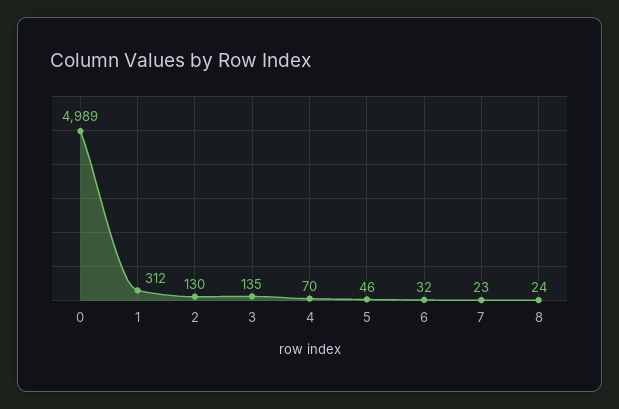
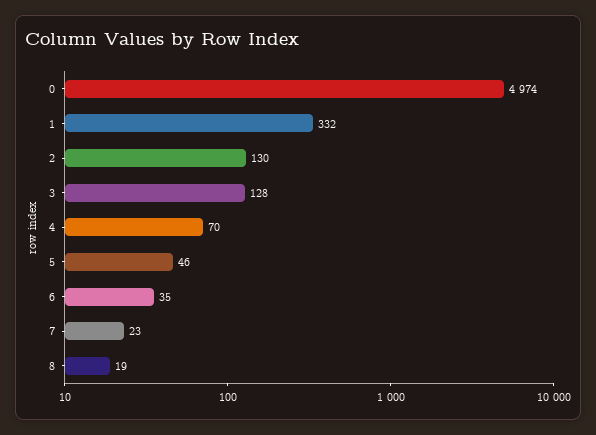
  {
-   "0": 4989,
+   "0": 4974,
-   "1": 312,
+   "1": 332,
    "2": 130,
-   "3": 135,
+   "3": 128,
    "4": 70,
    "5": 46,
-   "6": 32,
+   "6": 35,
    "7": 23,
-   "8": 24
+   "8": 19
  }

